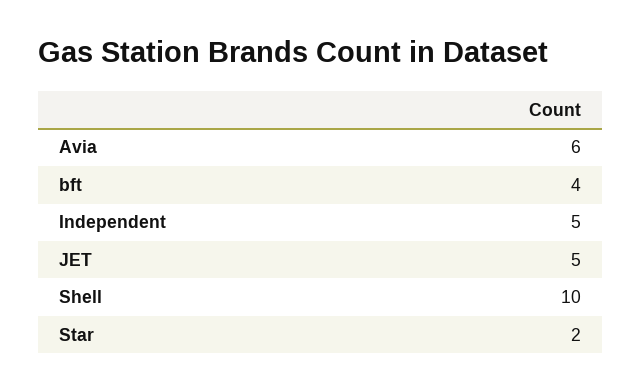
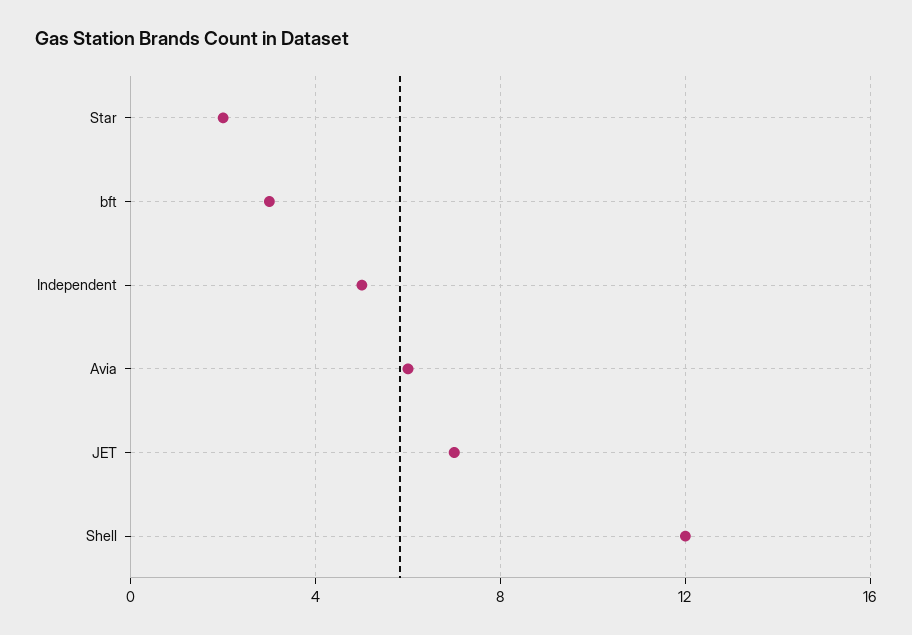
  {
    "Avia": 6,
-   "bft": 4,
+   "bft": 3,
    "Independent": 5,
-   "JET": 5,
+   "JET": 7,
-   "Shell": 10,
+   "Shell": 12,
    "Star": 2
  }

